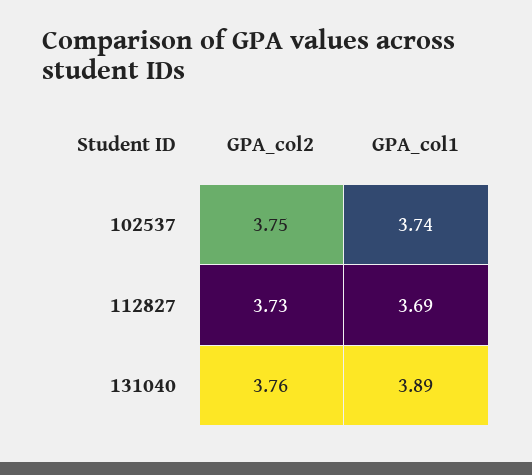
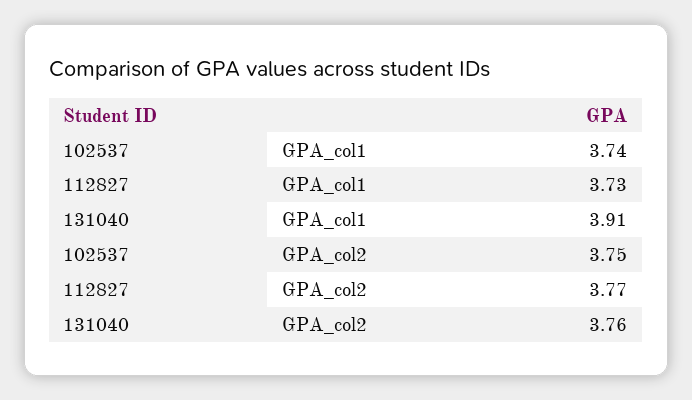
  {
    "GPA_col2": {
      "102537": 3.75,
-     "112827": 3.73,
+     "112827": 3.77,
      "131040": 3.76
    },
    "GPA_col1": {
      "102537": 3.74,
-     "112827": 3.69,
+     "112827": 3.73,
-     "131040": 3.89
+     "131040": 3.91
    }
  }

